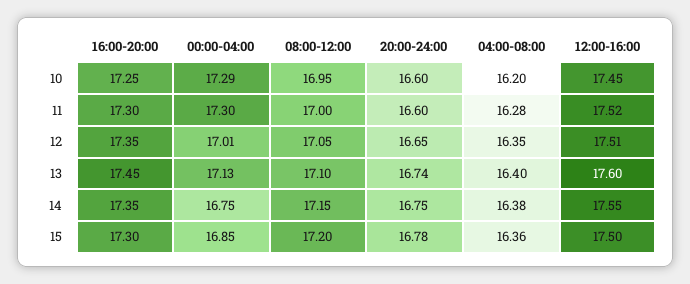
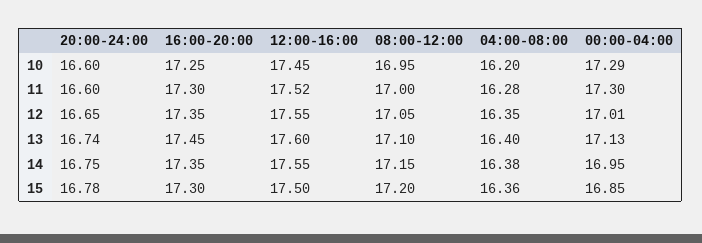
  {
    "16:00-20:00": {
      "10": 17.25,
      "11": 17.3,
      "12": 17.35,
      "13": 17.45,
      "14": 17.35,
      "15": 17.3
    },
    "00:00-04:00": {
      "10": 17.29,
      "11": 17.3,
      "12": 17.01,
      "13": 17.13,
-     "14": 16.75,
+     "14": 16.95,
      "15": 16.85
    },
    "08:00-12:00": {
      "10": 16.95,
      "11": 17,
      "12": 17.05,
      "13": 17.1,
      "14": 17.15,
      "15": 17.2
    },
    "20:00-24:00": {
      "10": 16.6,
      "11": 16.6,
      "12": 16.65,
      "13": 16.74,
      "14": 16.75,
      "15": 16.78
    },
    "04:00-08:00": {
      "10": 16.2,
      "11": 16.28,
      "12": 16.35,
      "13": 16.4,
      "14": 16.38,
      "15": 16.36
    },
    "12:00-16:00": {
      "10": 17.45,
      "11": 17.52,
-     "12": 17.51,
+     "12": 17.55,
      "13": 17.6,
      "14": 17.55,
      "15": 17.5
    }
  }

